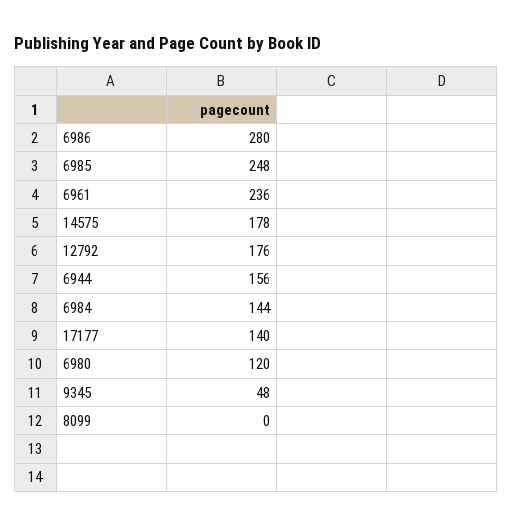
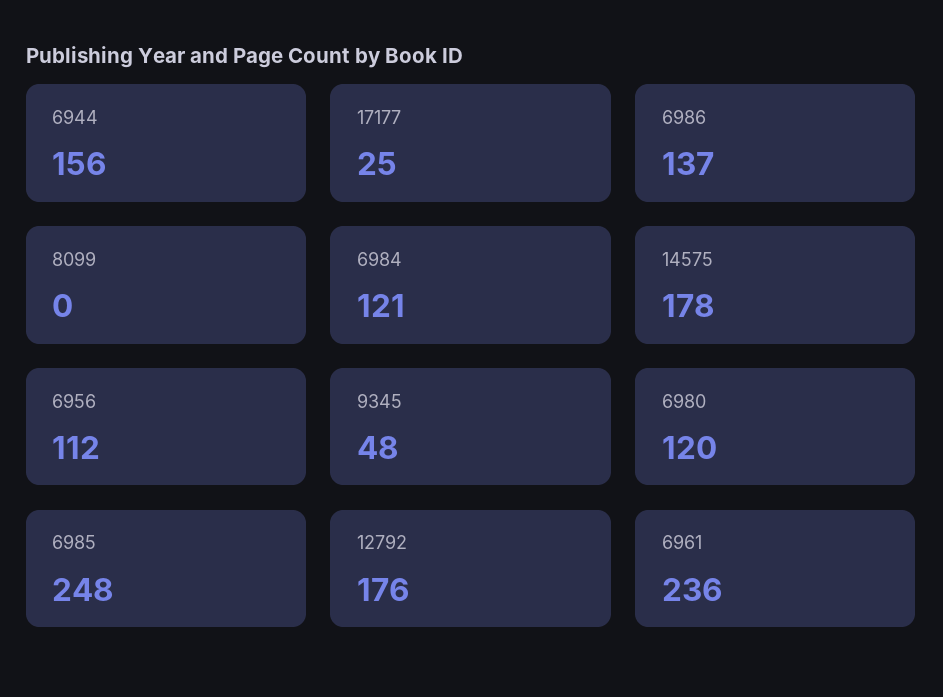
  {
-   "6986": 280,
+   "6986": 137,
    "6985": 248,
    "6961": 236,
    "14575": 178,
    "12792": 176,
    "6944": 156,
-   "6984": 144,
+   "6984": 121,
-   "17177": 140,
+   "17177": 25,
    "6980": 120,
    "9345": 48,
-   "8099": 0
+   "8099": 0,
+   "6956": 112
  }

